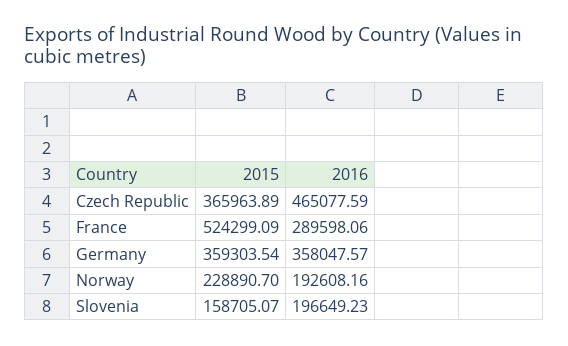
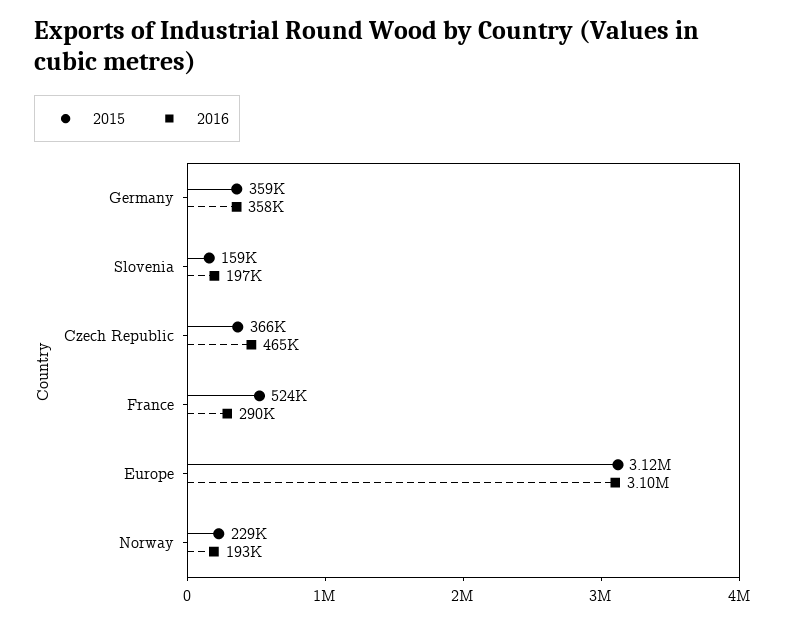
  {
    "2015": {
      "Czech Republic": 365963.89,
      "France": 524299.09,
      "Germany": 359303.54,
      "Norway": 228890.7,
-     "Slovenia": 158705.07
+     "Slovenia": 158705.07,
+     "Europe": 3120000
    },
    "2016": {
      "Czech Republic": 465077.59,
      "France": 289598.06,
      "Germany": 358047.57,
      "Norway": 192608.16,
-     "Slovenia": 196649.23
+     "Slovenia": 196649.23,
+     "Europe": 3100000
    }
  }

